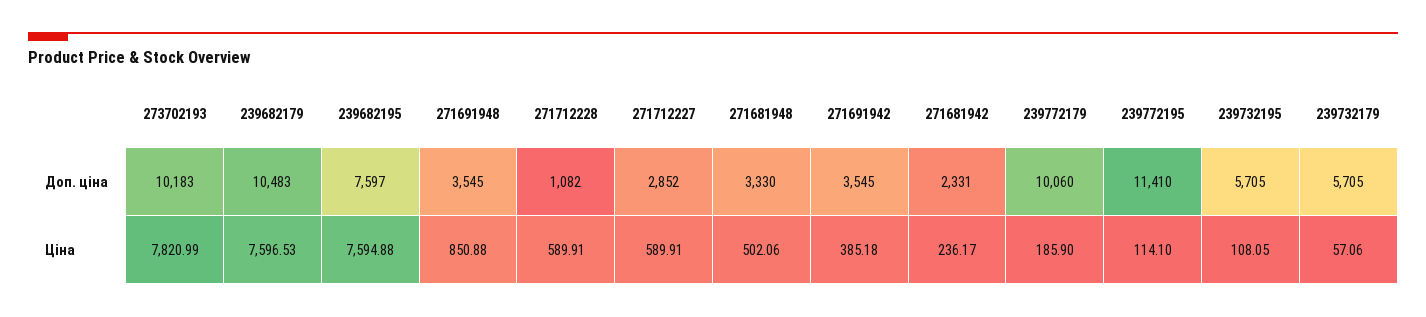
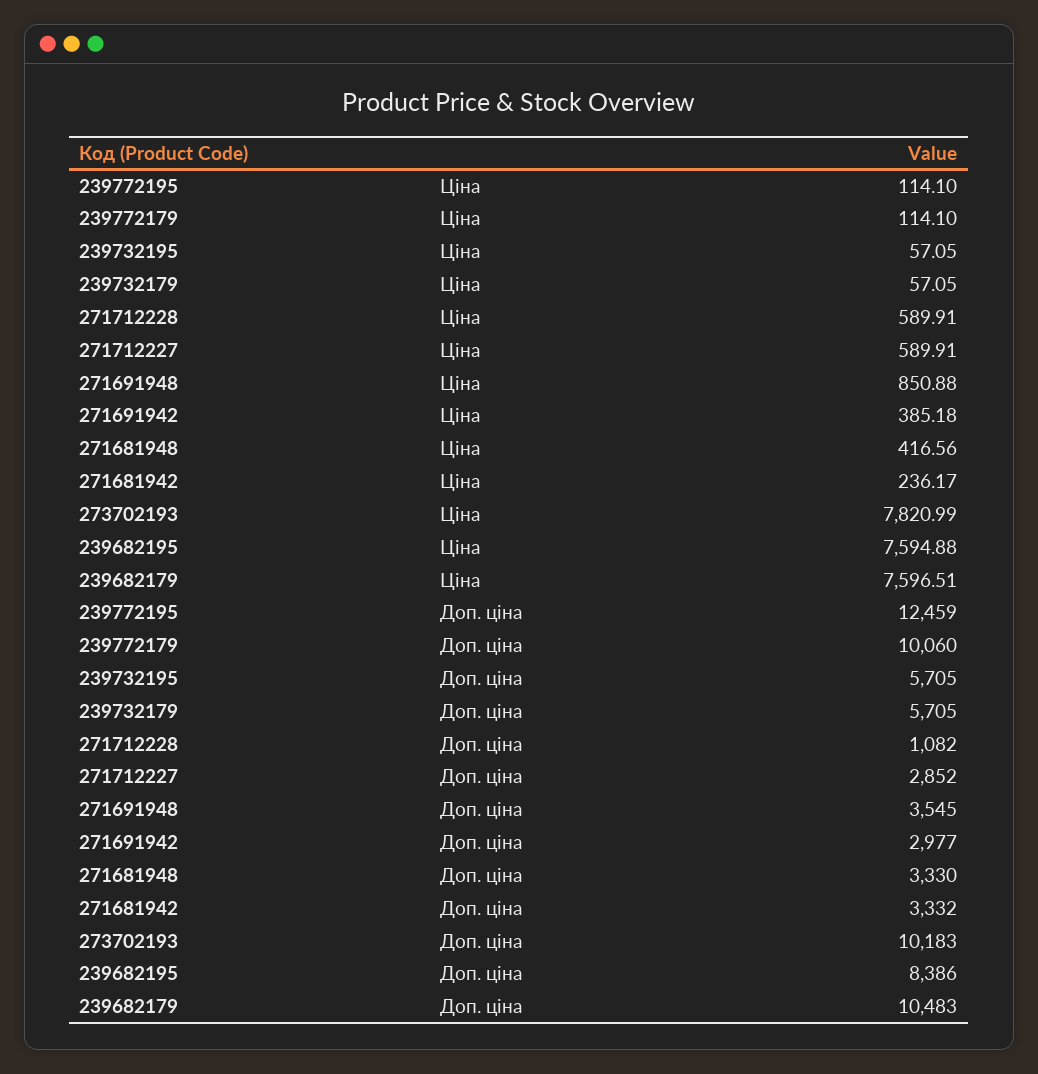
  {
    "273702193": {
      "Доп. ціна": 10183,
      "Ціна": 7820.99
    },
    "239682179": {
      "Доп. ціна": 10483,
-     "Ціна": 7596.53
+     "Ціна": 7596.51
    },
    "239682195": {
-     "Доп. ціна": 7597,
+     "Доп. ціна": 8386,
      "Ціна": 7594.88
    },
    "271691948": {
      "Доп. ціна": 3545,
      "Ціна": 850.88
    },
    "271712228": {
      "Доп. ціна": 1082,
      "Ціна": 589.91
    },
    "271712227": {
      "Доп. ціна": 2852,
      "Ціна": 589.91
    },
    "271681948": {
      "Доп. ціна": 3330,
-     "Ціна": 502.06
+     "Ціна": 416.56
    },
    "271691942": {
-     "Доп. ціна": 3545,
+     "Доп. ціна": 2977,
      "Ціна": 385.18
    },
    "271681942": {
-     "Доп. ціна": 2331,
+     "Доп. ціна": 3332,
      "Ціна": 236.17
    },
    "239772179": {
      "Доп. ціна": 10060,
-     "Ціна": 185.9
+     "Ціна": 114.1
    },
    "239772195": {
-     "Доп. ціна": 11410,
+     "Доп. ціна": 12459,
      "Ціна": 114.1
    },
    "239732195": {
      "Доп. ціна": 5705,
-     "Ціна": 108.05
+     "Ціна": 57.05
    },
    "239732179": {
      "Доп. ціна": 5705,
-     "Ціна": 57.06
+     "Ціна": 57.05
    }
  }

